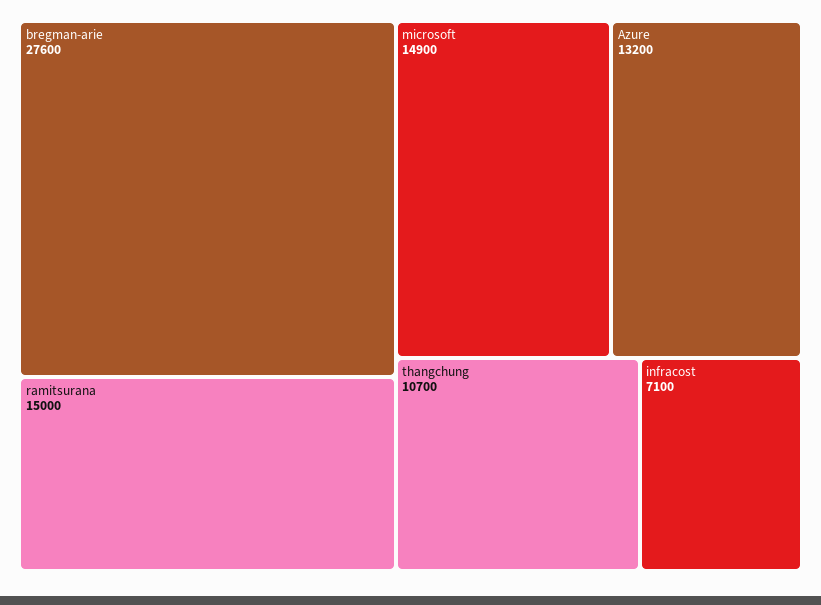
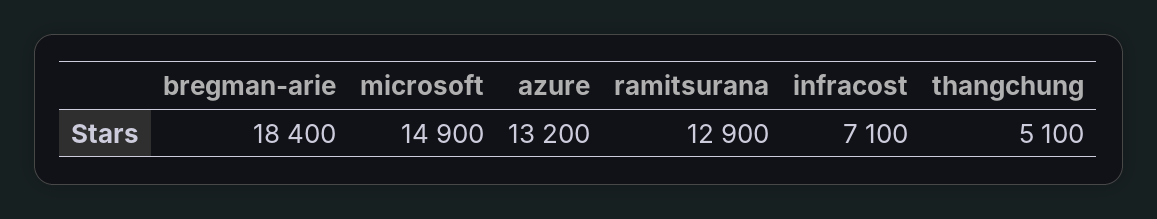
  {
-   "bregman-arie": 27600,
+   "bregman-arie": 18400,
-   "ramitsurana": 15000,
+   "ramitsurana": 12900,
    "microsoft": 14900,
    "Azure": 13200,
-   "thangchung": 10700,
+   "thangchung": 5100,
    "infracost": 7100
  }

